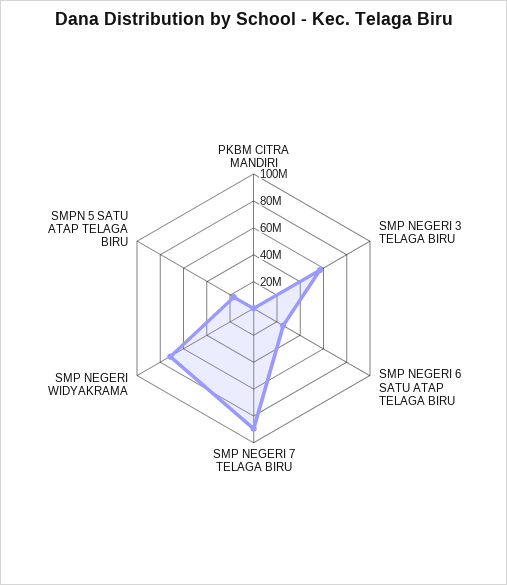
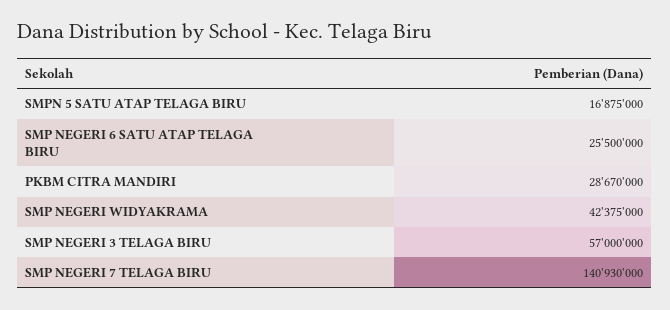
  {
-   "PKBM CITRA MANDIRI": 0,
+   "PKBM CITRA MANDIRI": 28670000,
    "SMP NEGERI 3 TELAGA BIRU": 57000000,
    "SMP NEGERI 6 SATU ATAP TELAGA BIRU": 25500000,
-   "SMP NEGERI 7 TELAGA BIRU": 90000000,
+   "SMP NEGERI 7 TELAGA BIRU": 140930000,
-   "SMP NEGERI WIDYAKRAMA": 70000000,
+   "SMP NEGERI WIDYAKRAMA": 42375000,
    "SMPN 5 SATU ATAP TELAGA BIRU": 16875000
  }

